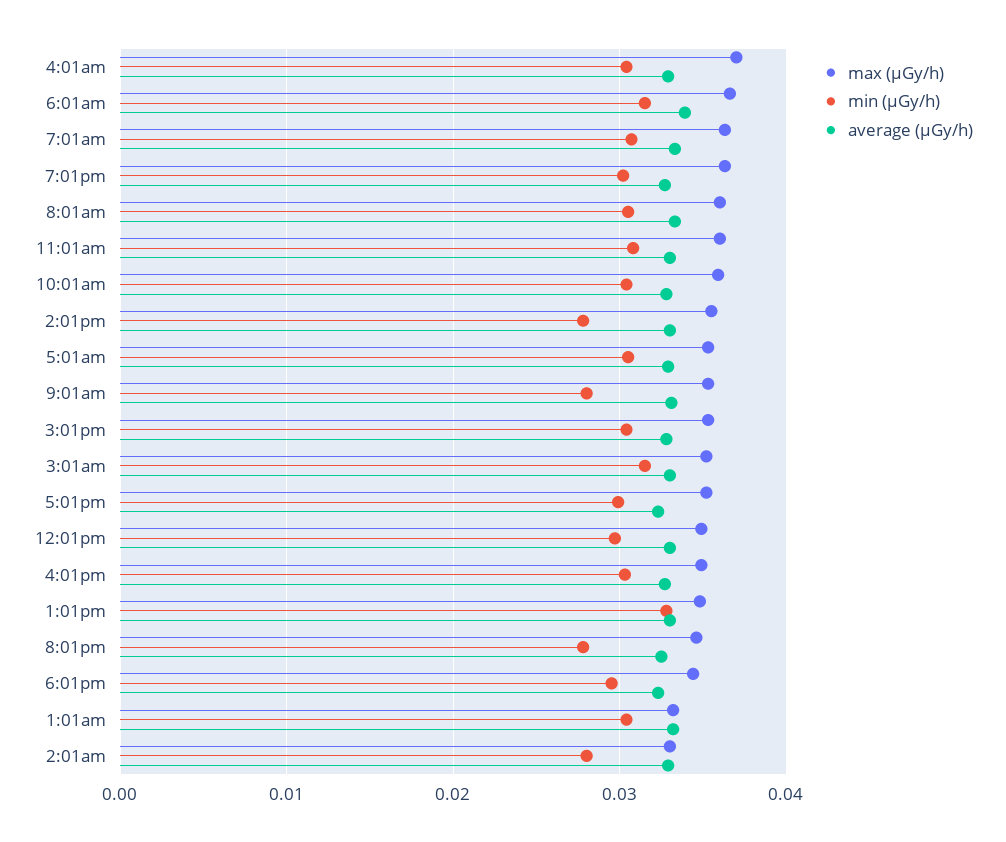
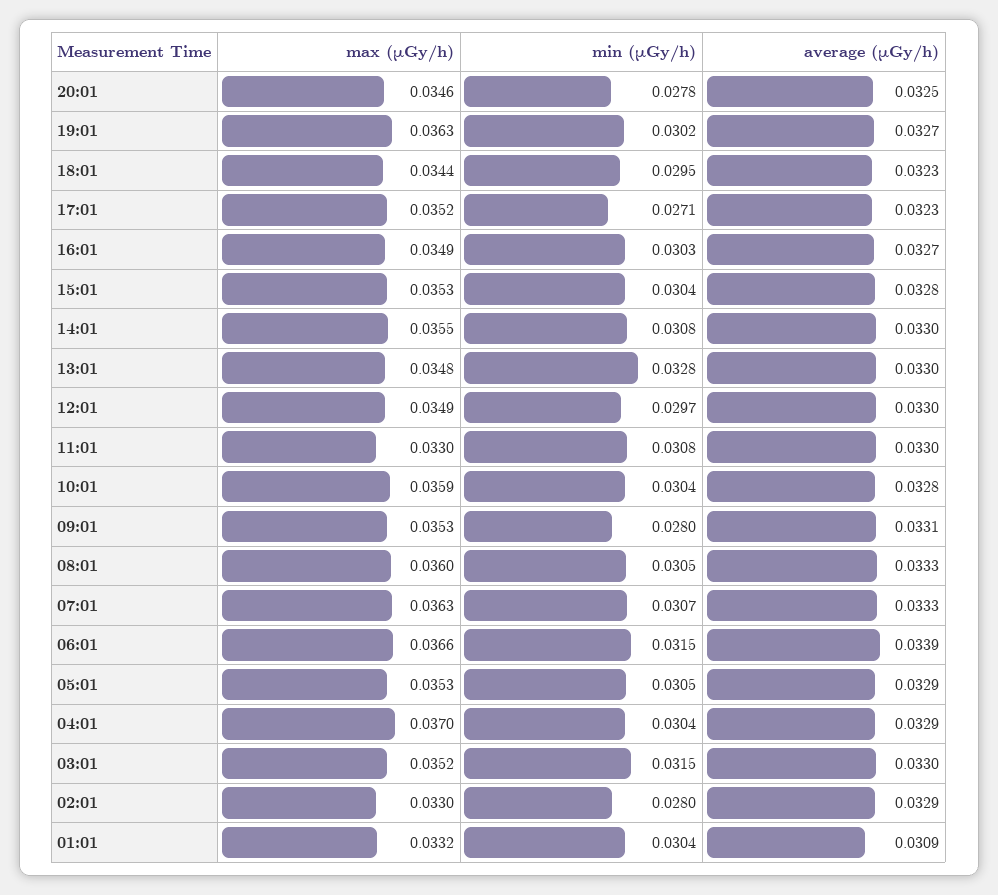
  {
    "max (μGy/h)": {
      "4:01am": 0.037,
      "6:01am": 0.0366,
      "7:01am": 0.0363,
      "7:01pm": 0.0363,
      "8:01am": 0.036,
-     "11:01am": 0.036,
+     "11:01am": 0.033,
      "10:01am": 0.0359,
      "2:01pm": 0.0355,
      "5:01am": 0.0353,
      "9:01am": 0.0353,
      "3:01pm": 0.0353,
      "3:01am": 0.0352,
      "5:01pm": 0.0352,
      "12:01pm": 0.0349,
      "4:01pm": 0.0349,
      "1:01pm": 0.0348,
      "8:01pm": 0.0346,
      "6:01pm": 0.0344,
      "1:01am": 0.0332,
      "2:01am": 0.033
    },
    "min (μGy/h)": {
      "4:01am": 0.0304,
      "6:01am": 0.0315,
      "7:01am": 0.0307,
      "7:01pm": 0.0302,
      "8:01am": 0.0305,
      "11:01am": 0.0308,
      "10:01am": 0.0304,
-     "2:01pm": 0.028,
+     "2:01pm": 0.0308,
      "5:01am": 0.0305,
      "9:01am": 0.028,
      "3:01pm": 0.0304,
      "3:01am": 0.0315,
-     "5:01pm": 0.03,
+     "5:01pm": 0.0271,
      "12:01pm": 0.0297,
      "4:01pm": 0.0303,
      "1:01pm": 0.0328,
      "8:01pm": 0.0278,
      "6:01pm": 0.0295,
      "1:01am": 0.0304,
      "2:01am": 0.028
    },
    "average (μGy/h)": {
      "4:01am": 0.0329,
      "6:01am": 0.0339,
      "7:01am": 0.0333,
      "7:01pm": 0.0327,
      "8:01am": 0.0333,
      "11:01am": 0.033,
      "10:01am": 0.0328,
      "2:01pm": 0.033,
      "5:01am": 0.0329,
      "9:01am": 0.0331,
      "3:01pm": 0.0328,
      "3:01am": 0.033,
      "5:01pm": 0.0323,
      "12:01pm": 0.033,
      "4:01pm": 0.0327,
      "1:01pm": 0.033,
      "8:01pm": 0.0325,
      "6:01pm": 0.0323,
-     "1:01am": 0.033,
+     "1:01am": 0.0309,
      "2:01am": 0.0329
    }
  }

